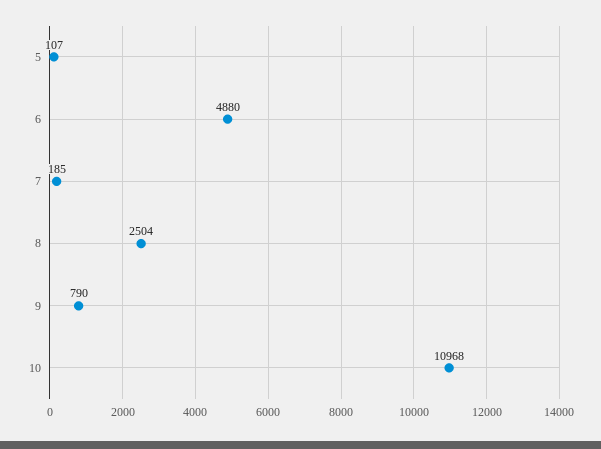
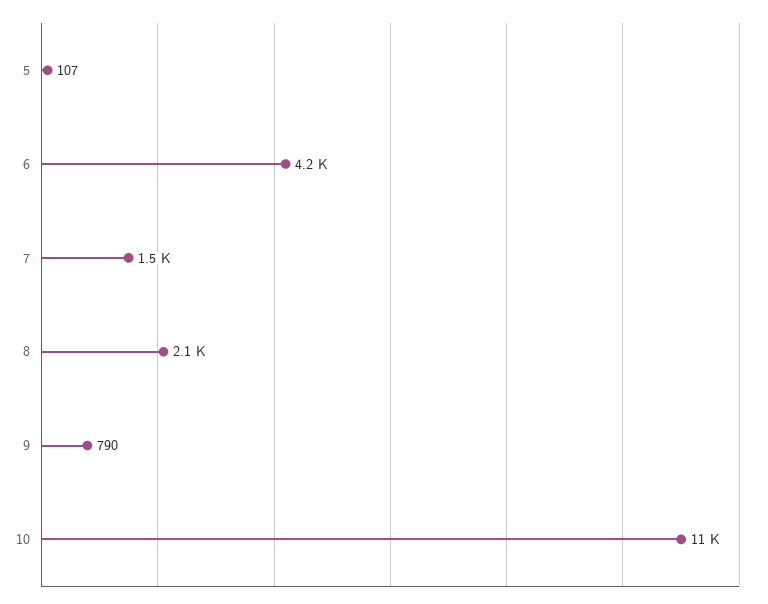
  {
    "5": 107,
-   "6": 4880,
+   "6": 4200,
-   "7": 185,
+   "7": 1500,
-   "8": 2504,
+   "8": 2100,
    "9": 790,
    "10": 10968
  }

